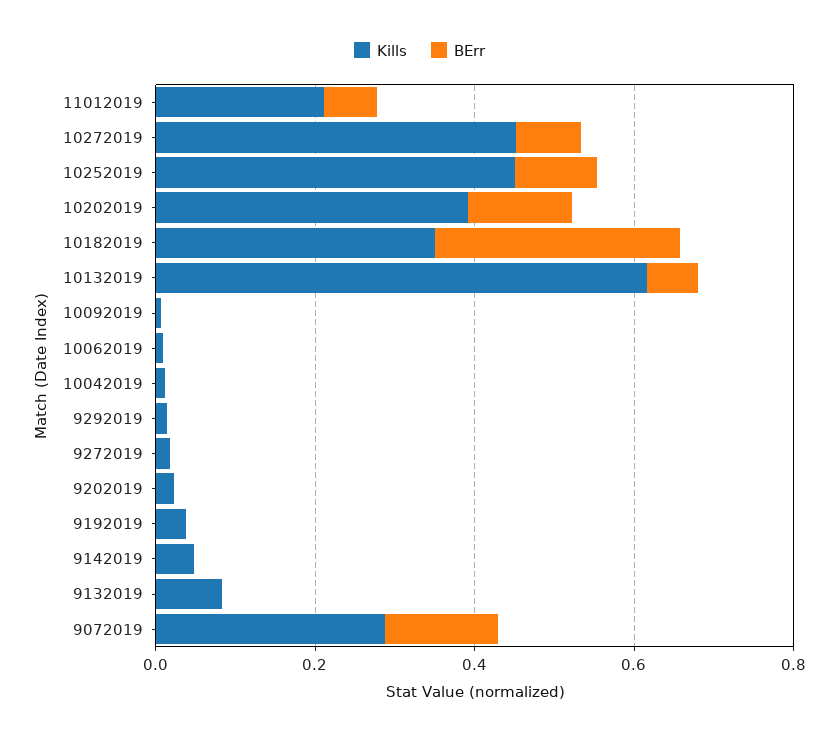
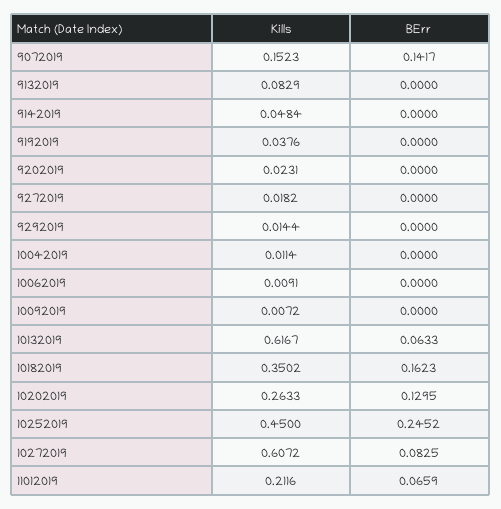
  {
    "Kills": {
      "11012019": 0.2116,
-     "10272019": 0.45,
+     "10272019": 0.6072,
      "10252019": 0.45,
-     "10202019": 0.4,
+     "10202019": 0.2633,
      "10182019": 0.3502,
      "10132019": 0.6167,
      "10092019": 0.0072,
      "10062019": 0.0091,
      "10042019": 0.0114,
      "9292019": 0.0144,
      "9272019": 0.0182,
      "9202019": 0.0231,
      "9192019": 0.0376,
      "9142019": 0.0484,
      "9132019": 0.0829,
-     "9072019": 0.3
+     "9072019": 0.1523
    },
    "BErr": {
      "11012019": 0.0659,
      "10272019": 0.0825,
-     "10252019": 0.1,
+     "10252019": 0.2452,
      "10202019": 0.1295,
-     "10182019": 0.3,
+     "10182019": 0.1623,
      "10132019": 0.0633,
      "10092019": 0,
      "10062019": 0,
      "10042019": 0,
      "9292019": 0,
      "9272019": 0,
      "9202019": 0,
      "9192019": 0,
      "9142019": 0,
      "9132019": 0,
      "9072019": 0.1417
    }
  }

